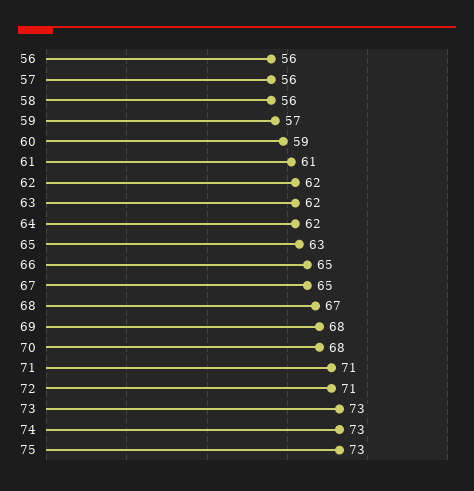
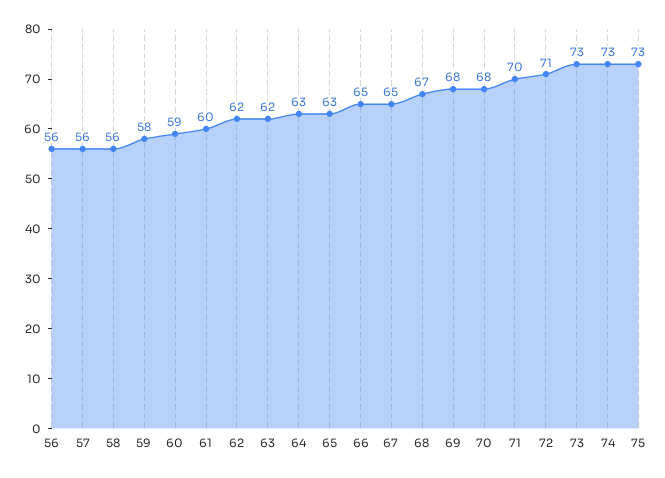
  {
    "56": 56,
    "57": 56,
    "58": 56,
-   "59": 57,
+   "59": 58,
    "60": 59,
-   "61": 61,
+   "61": 60,
    "62": 62,
    "63": 62,
-   "64": 62,
+   "64": 63,
    "65": 63,
    "66": 65,
    "67": 65,
    "68": 67,
    "69": 68,
    "70": 68,
-   "71": 71,
+   "71": 70,
    "72": 71,
    "73": 73,
    "74": 73,
    "75": 73
  }

